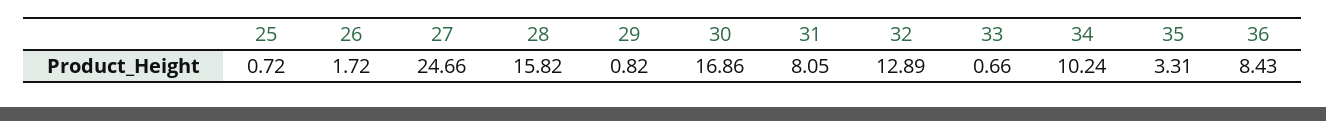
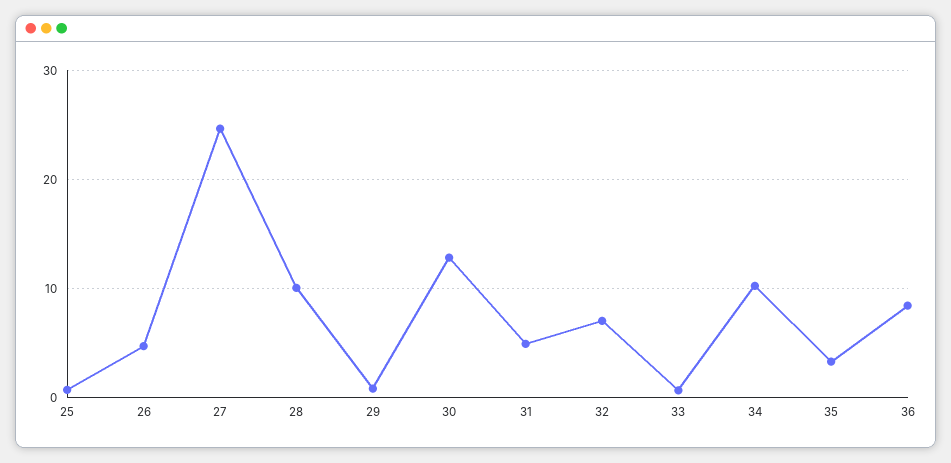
  {
    "25": 0.72,
-   "26": 1.72,
+   "26": 5,
    "27": 24.66,
-   "28": 15.82,
+   "28": 10,
    "29": 0.82,
-   "30": 16.86,
+   "30": 13,
-   "31": 8.05,
+   "31": 5,
-   "32": 12.89,
+   "32": 7,
    "33": 0.66,
    "34": 10.24,
    "35": 3.31,
    "36": 8.43
  }

